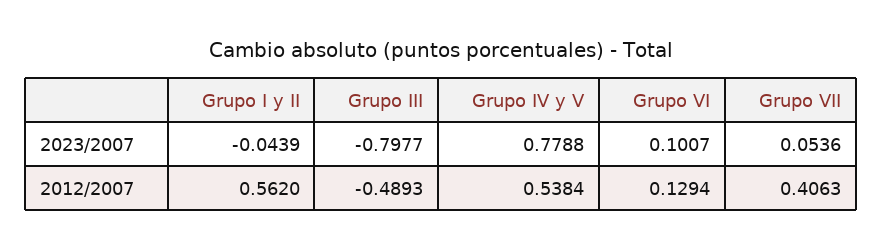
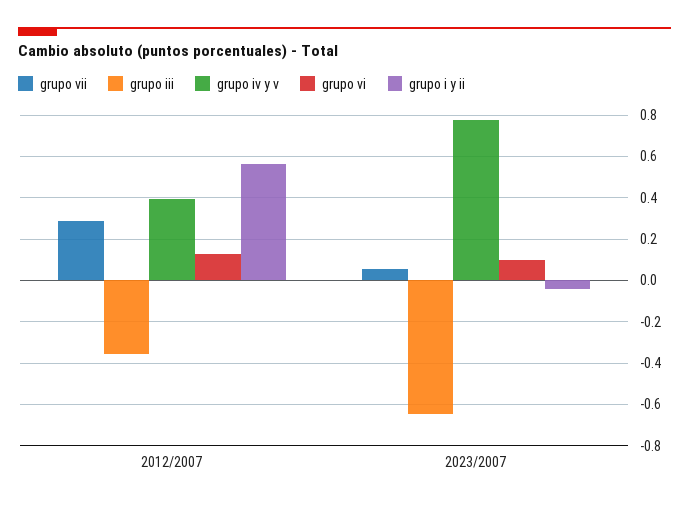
  {
    "Grupo I y II": {
      "2023/2007": -0.0439,
      "2012/2007": 0.562
    },
    "Grupo III": {
-     "2023/2007": -0.7977,
+     "2023/2007": -0.65,
-     "2012/2007": -0.4893
+     "2012/2007": -0.35
    },
    "Grupo IV y V": {
      "2023/2007": 0.7788,
-     "2012/2007": 0.5384
+     "2012/2007": 0.4
    },
    "Grupo VI": {
      "2023/2007": 0.1007,
      "2012/2007": 0.1294
    },
    "Grupo VII": {
      "2023/2007": 0.0536,
-     "2012/2007": 0.4063
+     "2012/2007": 0.3
    }
  }

